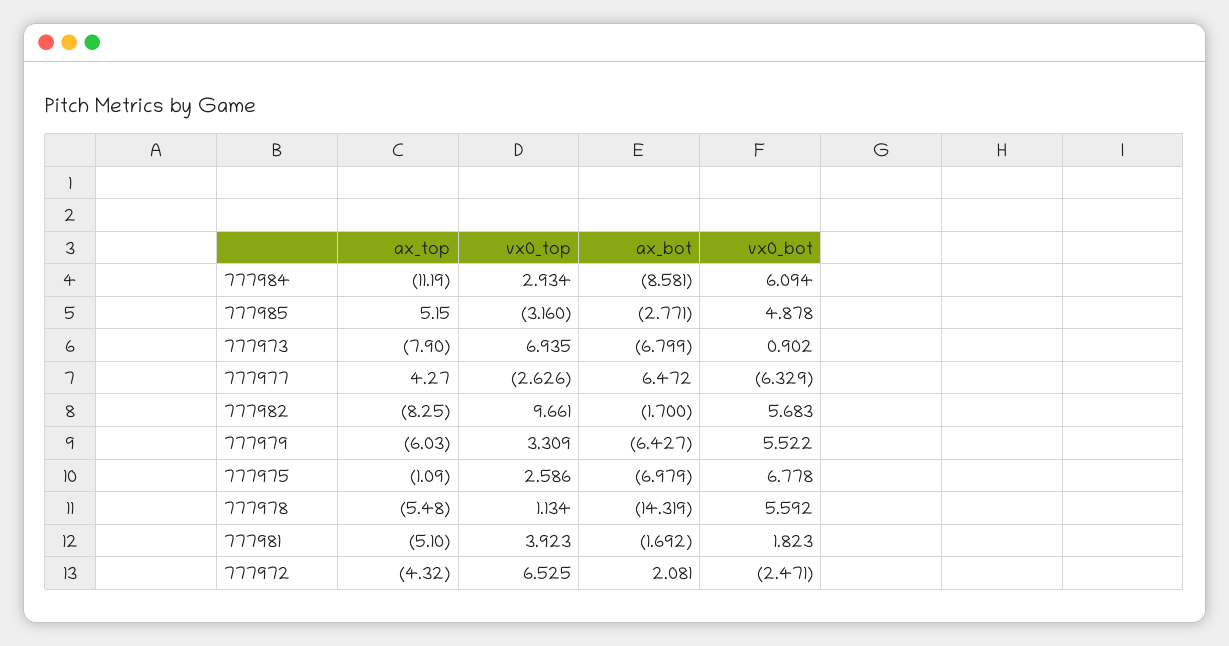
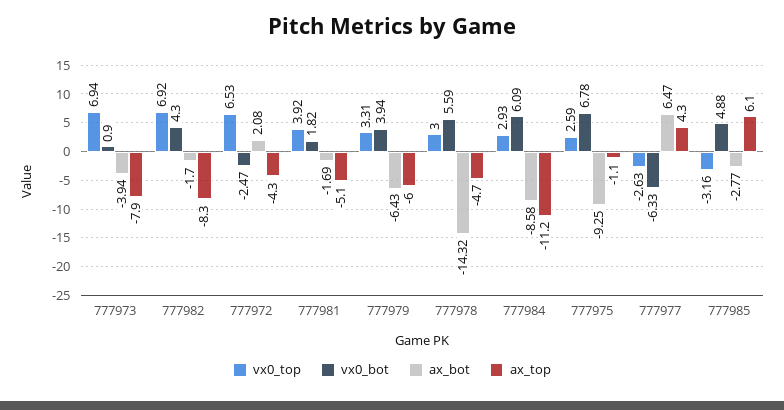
  {
    "ax_top": {
      "777984": -11.19,
-     "777985": 5.15,
+     "777985": 6.1,
      "777973": -7.9,
      "777977": 4.27,
      "777982": -8.25,
      "777979": -6.03,
      "777975": -1.09,
-     "777978": -5.48,
+     "777978": -4.7,
      "777981": -5.1,
      "777972": -4.32
    },
    "vx0_top": {
      "777984": 2.934,
      "777985": -3.16,
      "777973": 6.935,
      "777977": -2.626,
-     "777982": 9.661,
+     "777982": 6.92,
      "777979": 3.309,
      "777975": 2.586,
-     "777978": 1.134,
+     "777978": 3,
      "777981": 3.923,
      "777972": 6.525
    },
    "ax_bot": {
      "777984": -8.581,
      "777985": -2.771,
-     "777973": -6.799,
+     "777973": -3.94,
      "777977": 6.472,
      "777982": -1.7,
      "777979": -6.427,
-     "777975": -6.979,
+     "777975": -9.25,
      "777978": -14.319,
      "777981": -1.692,
      "777972": 2.081
    },
    "vx0_bot": {
      "777984": 6.094,
      "777985": 4.878,
      "777973": 0.902,
      "777977": -6.329,
-     "777982": 5.683,
+     "777982": 4.3,
-     "777979": 5.522,
+     "777979": 3.94,
      "777975": 6.778,
      "777978": 5.592,
      "777981": 1.823,
      "777972": -2.471
    }
  }

